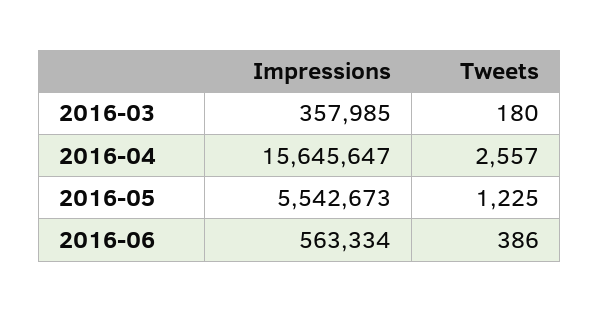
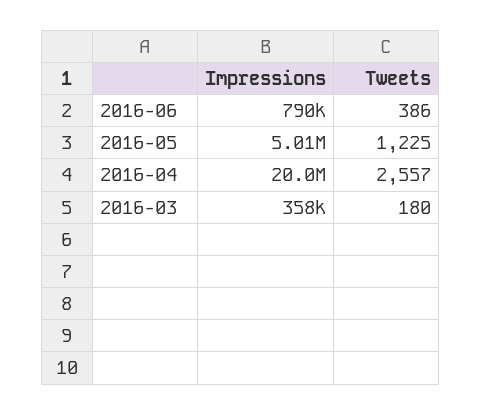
  {
    "Impressions": {
      "2016-03": 357985,
-     "2016-04": 15645647,
+     "2016-04": 20000000,
-     "2016-05": 5542673,
+     "2016-05": 5010000,
-     "2016-06": 563334
+     "2016-06": 790000
    },
    "Tweets": {
      "2016-03": 180,
      "2016-04": 2557,
      "2016-05": 1225,
      "2016-06": 386
    }
  }

